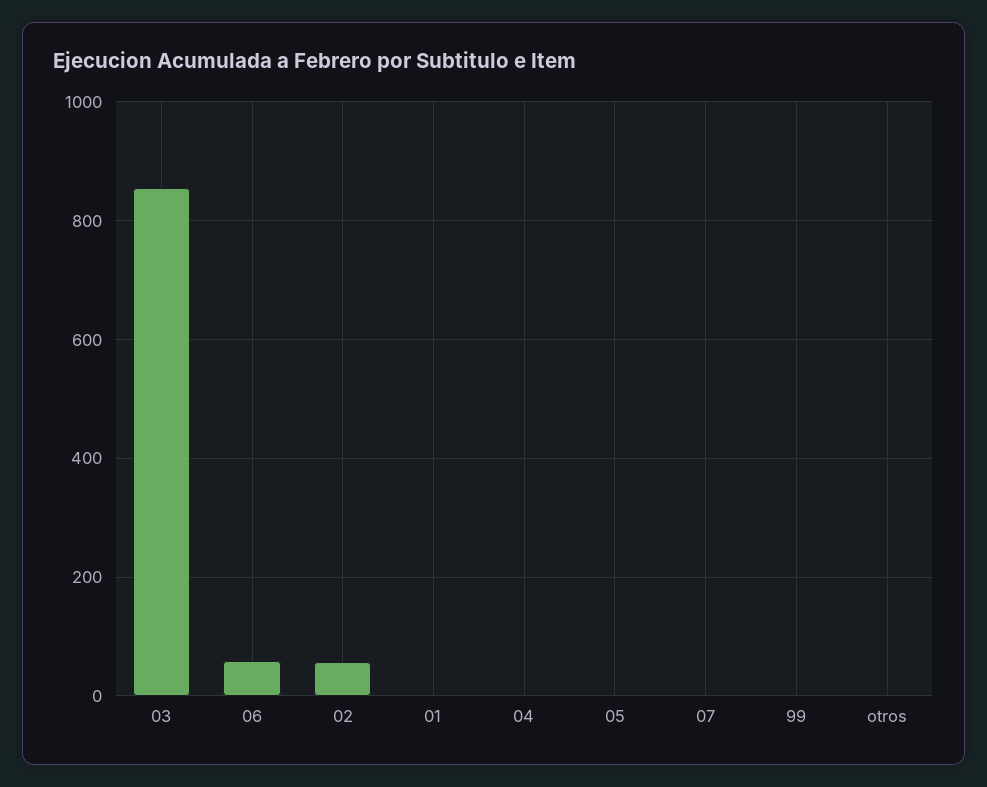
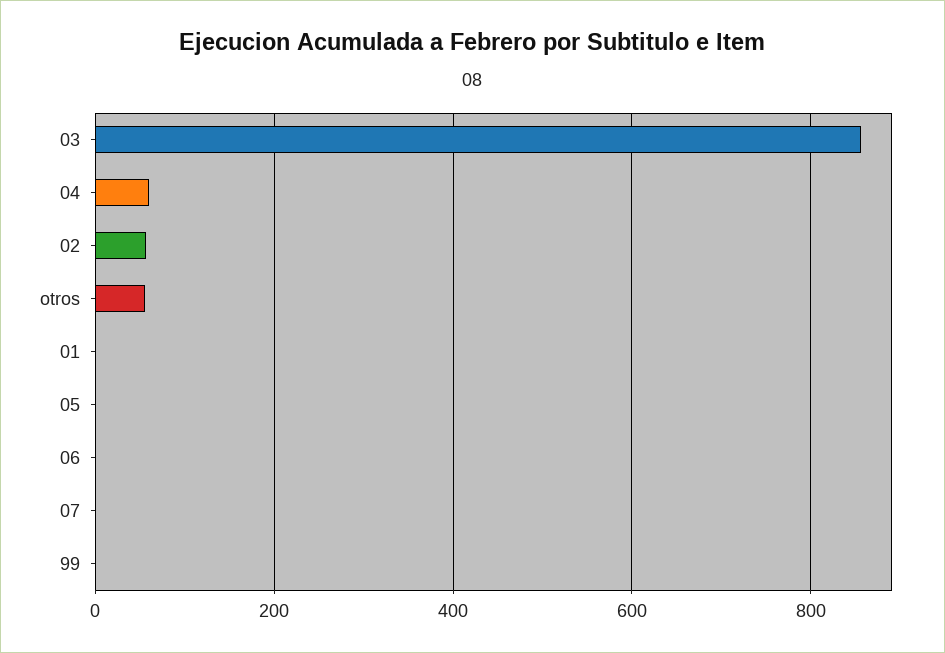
  {
    "03": 860,
-   "06": 60,
+   "06": 0,
    "02": 60,
    "01": 0,
-   "04": 0,
+   "04": 60,
    "05": 0,
    "07": 0,
    "99": 0,
-   "otros": 0
+   "otros": 60
  }

